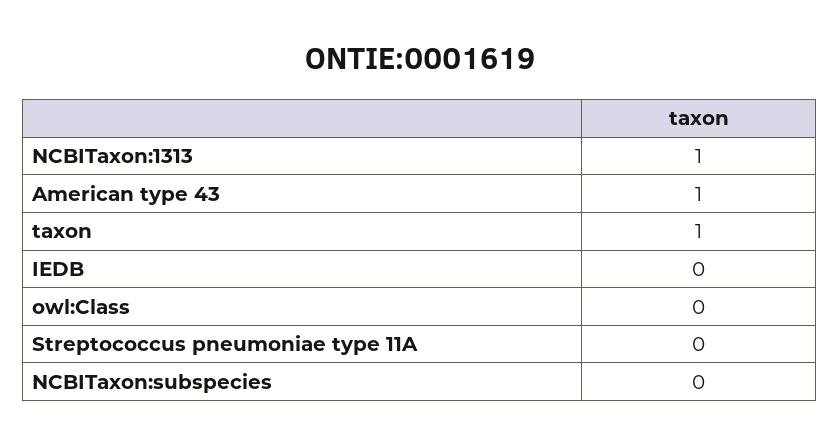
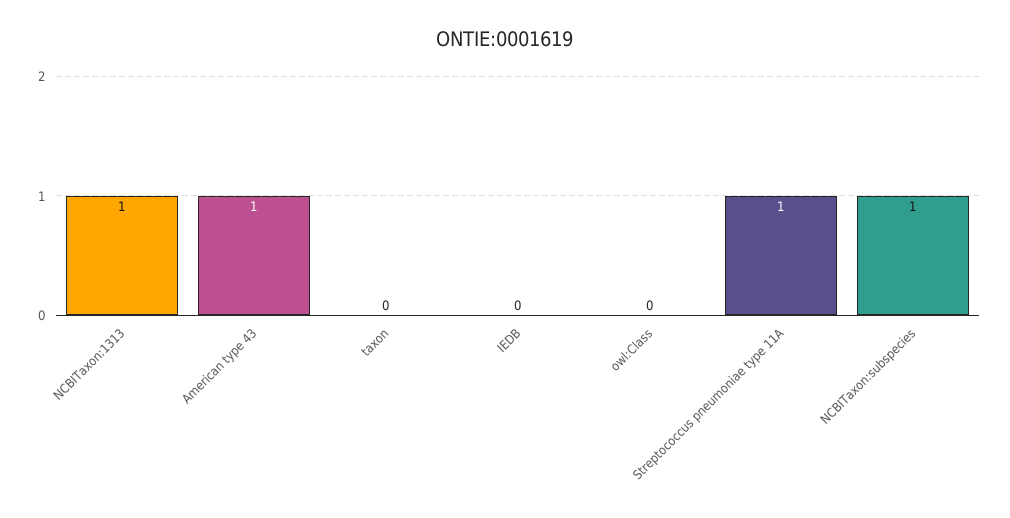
  {
    "NCBITaxon:1313": 1,
    "American type 43": 1,
-   "taxon": 1,
+   "taxon": 0,
    "IEDB": 0,
    "owl:Class": 0,
-   "Streptococcus pneumoniae type 11A": 0,
+   "Streptococcus pneumoniae type 11A": 1,
-   "NCBITaxon:subspecies": 0
+   "NCBITaxon:subspecies": 1
  }

